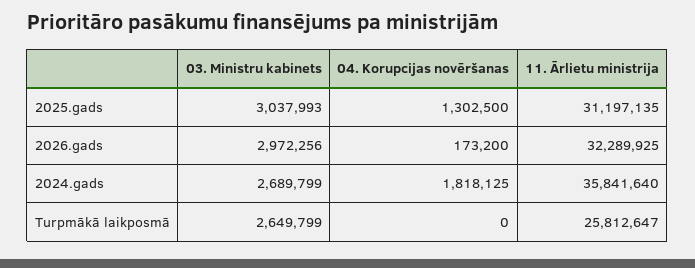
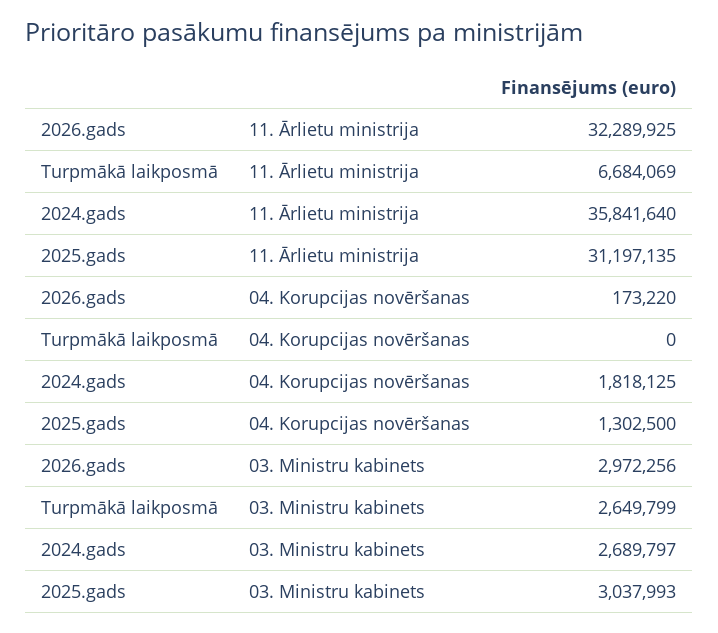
  {
    "03. Ministru kabinets": {
      "2025.gads": 3037993,
      "2026.gads": 2972256,
-     "2024.gads": 2689799,
+     "2024.gads": 2689797,
      "Turpmākā laikposmā": 2649799
    },
    "04. Korupcijas novēršanas": {
      "2025.gads": 1302500,
-     "2026.gads": 173200,
+     "2026.gads": 173220,
      "2024.gads": 1818125,
      "Turpmākā laikposmā": 0
    },
    "11. Ārlietu ministrija": {
      "2025.gads": 31197135,
      "2026.gads": 32289925,
      "2024.gads": 35841640,
-     "Turpmākā laikposmā": 25812647
+     "Turpmākā laikposmā": 6684069
    }
  }

